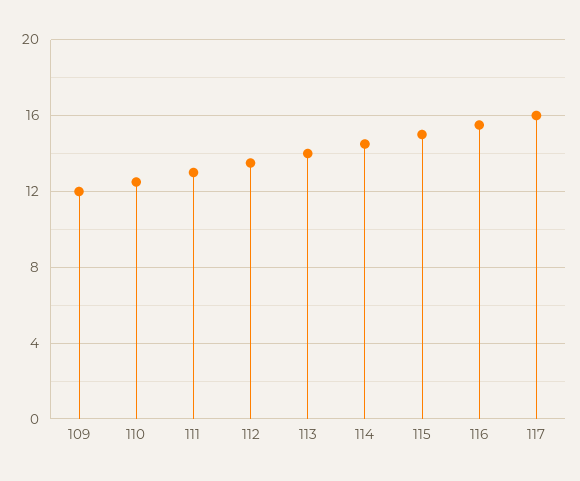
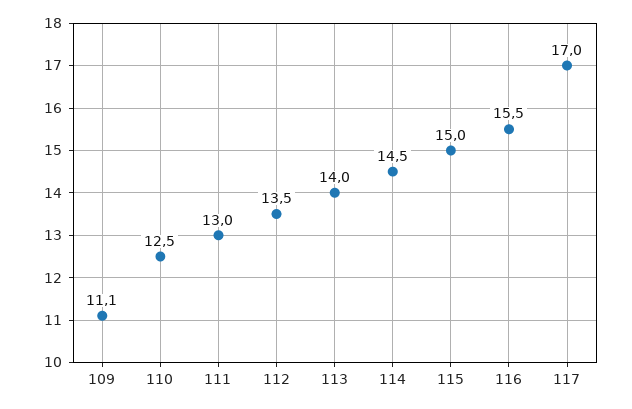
  {
-   "109": 12,
+   "109": 11.1,
    "110": 12.5,
    "111": 13,
    "112": 13.5,
    "113": 14,
    "114": 14.5,
    "115": 15,
    "116": 15.5,
-   "117": 16
+   "117": 17
  }

